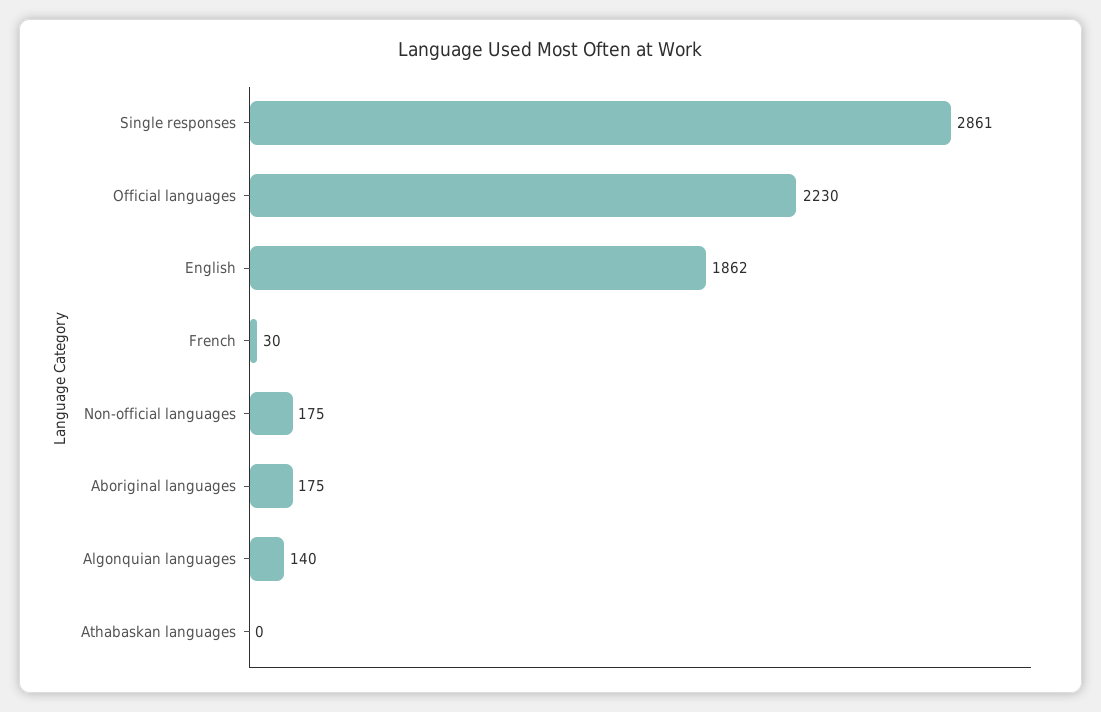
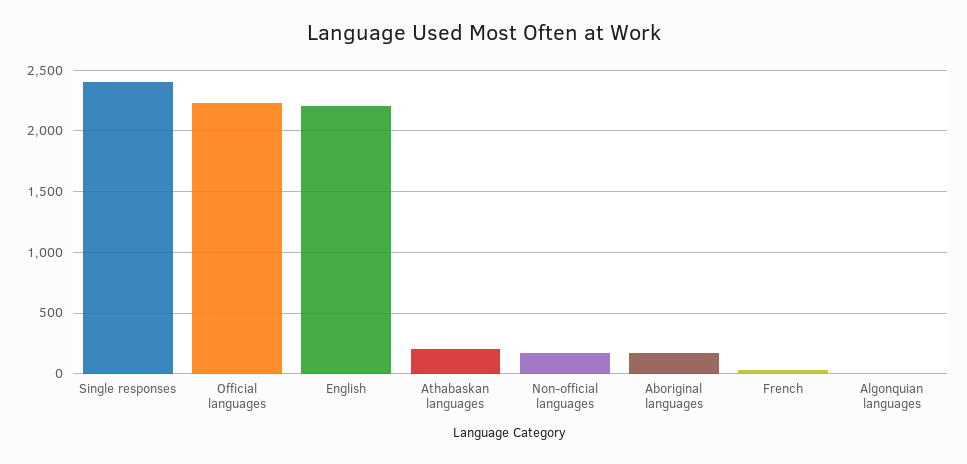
  {
-   "Single responses": 2861,
+   "Single responses": 2400,
    "Official languages": 2230,
-   "English": 1862,
+   "English": 2200,
    "French": 30,
    "Non-official languages": 175,
    "Aboriginal languages": 175,
-   "Algonquian languages": 140,
+   "Algonquian languages": 0,
-   "Athabaskan languages": 0
+   "Athabaskan languages": 200
  }

